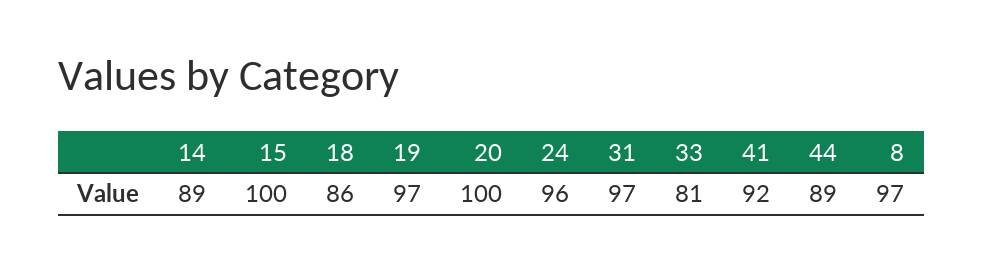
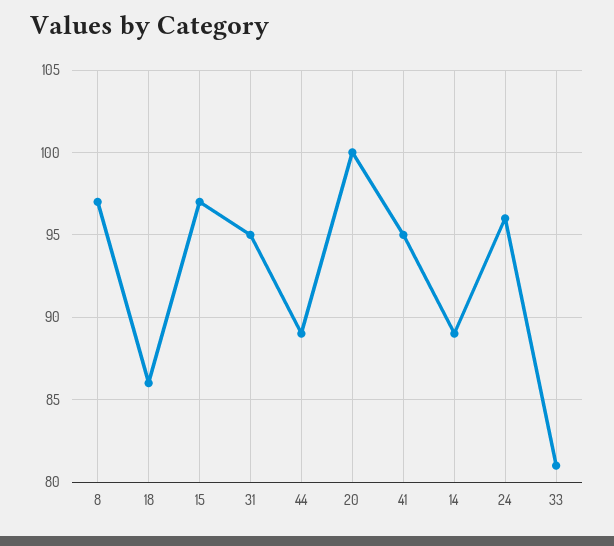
  {
    "14": 89,
-   "15": 100,
+   "15": 97,
    "18": 86,
-   "19": 97,
    "20": 100,
    "24": 96,
-   "31": 97,
+   "31": 95,
    "33": 81,
-   "41": 92,
+   "41": 95,
    "44": 89,
    "8": 97
  }

